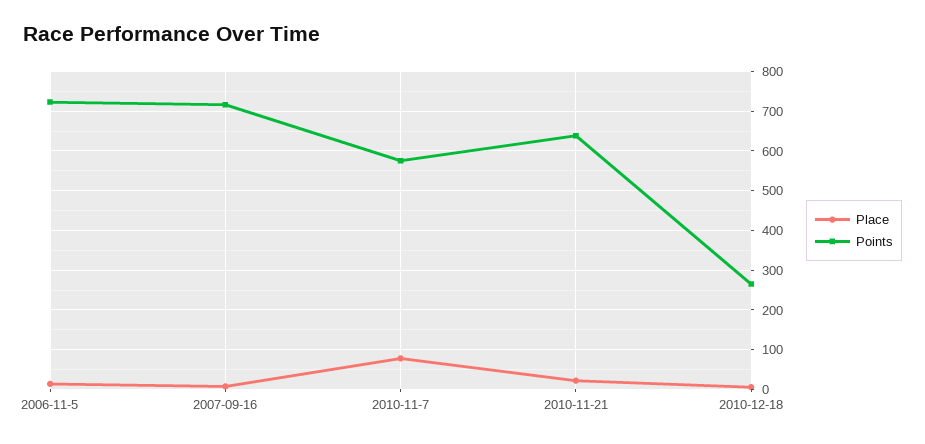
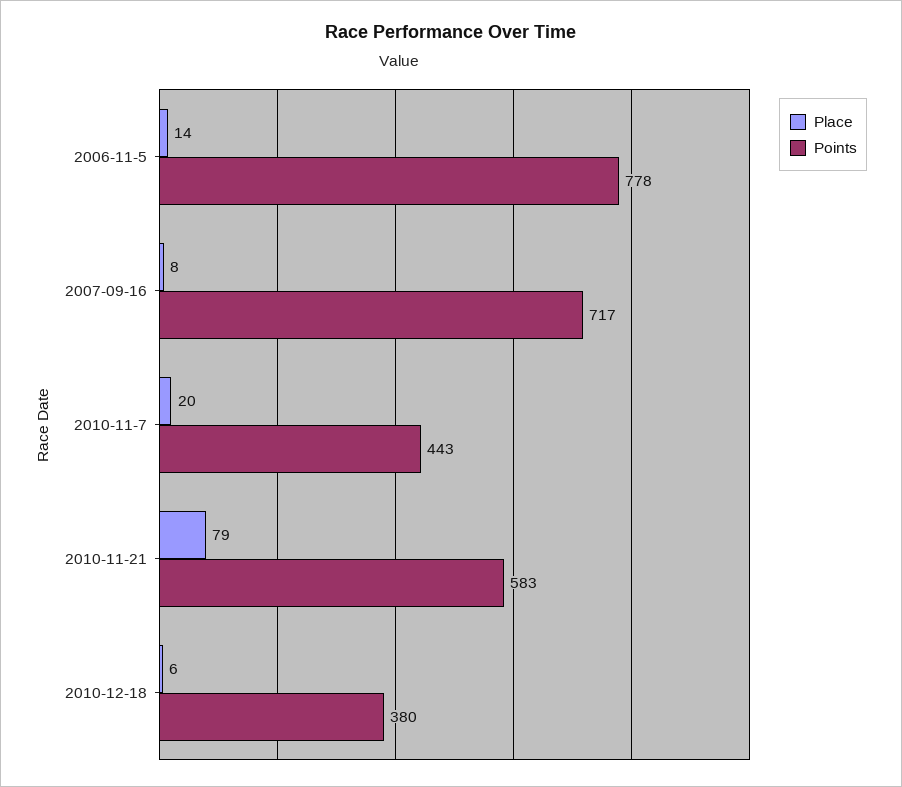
  {
    "Place": {
      "2006-11-5": 14,
      "2007-09-16": 8,
-     "2010-11-7": 80,
+     "2010-11-7": 20,
-     "2010-11-21": 20,
+     "2010-11-21": 79,
      "2010-12-18": 6
    },
    "Points": {
-     "2006-11-5": 720,
+     "2006-11-5": 778,
      "2007-09-16": 717,
-     "2010-11-7": 580,
+     "2010-11-7": 443,
-     "2010-11-21": 640,
+     "2010-11-21": 583,
-     "2010-12-18": 260
+     "2010-12-18": 380
    }
  }

